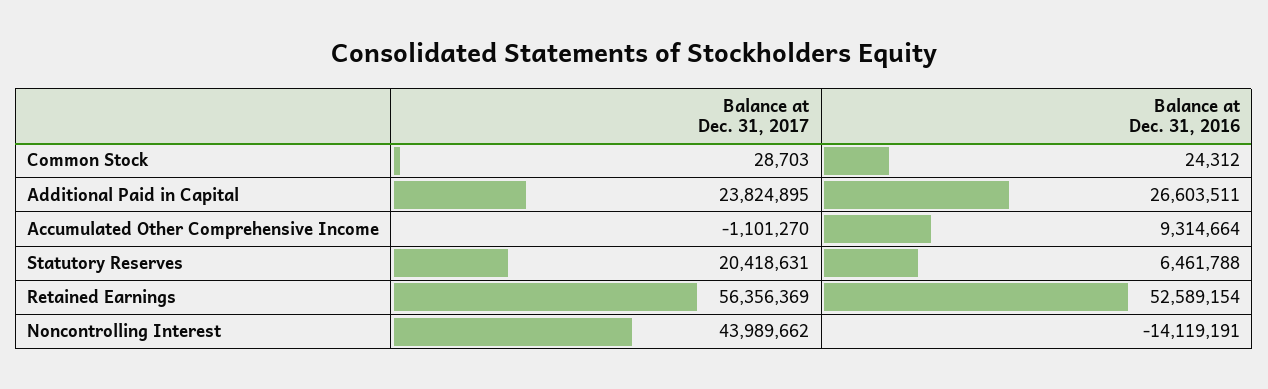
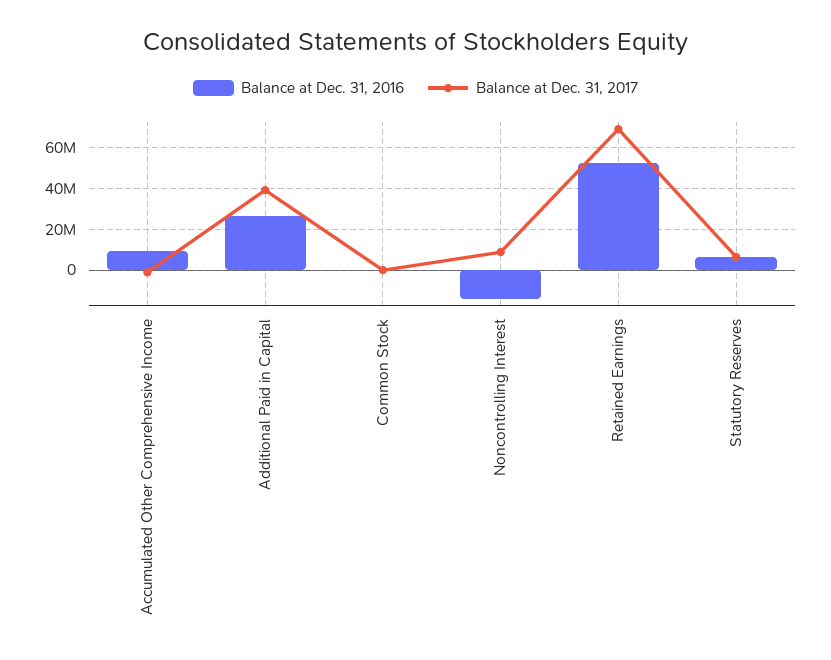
  {
    "Balance at Dec. 31, 2017": {
      "Common Stock": 28703,
-     "Additional Paid in Capital": 23824895,
+     "Additional Paid in Capital": 40000000,
      "Accumulated Other Comprehensive Income": -1101270,
-     "Statutory Reserves": 20418631,
+     "Statutory Reserves": 5000000,
-     "Retained Earnings": 56356369,
+     "Retained Earnings": 70000000,
-     "Noncontrolling Interest": 43989662
+     "Noncontrolling Interest": 10000000
    },
    "Balance at Dec. 31, 2016": {
      "Common Stock": 24312,
      "Additional Paid in Capital": 26603511,
      "Accumulated Other Comprehensive Income": 9314664,
      "Statutory Reserves": 6461788,
      "Retained Earnings": 52589154,
      "Noncontrolling Interest": -14119191
    }
  }

